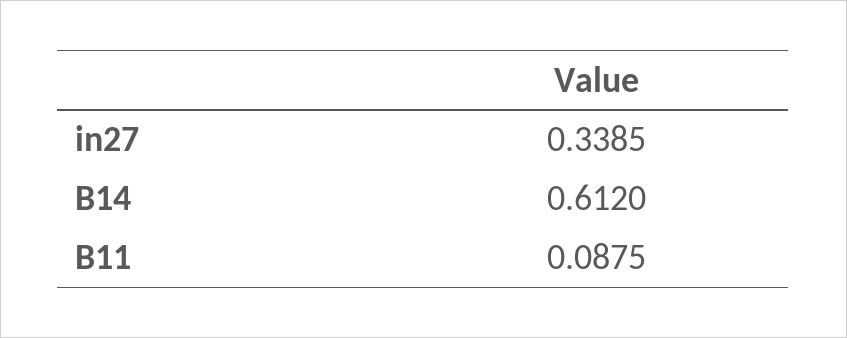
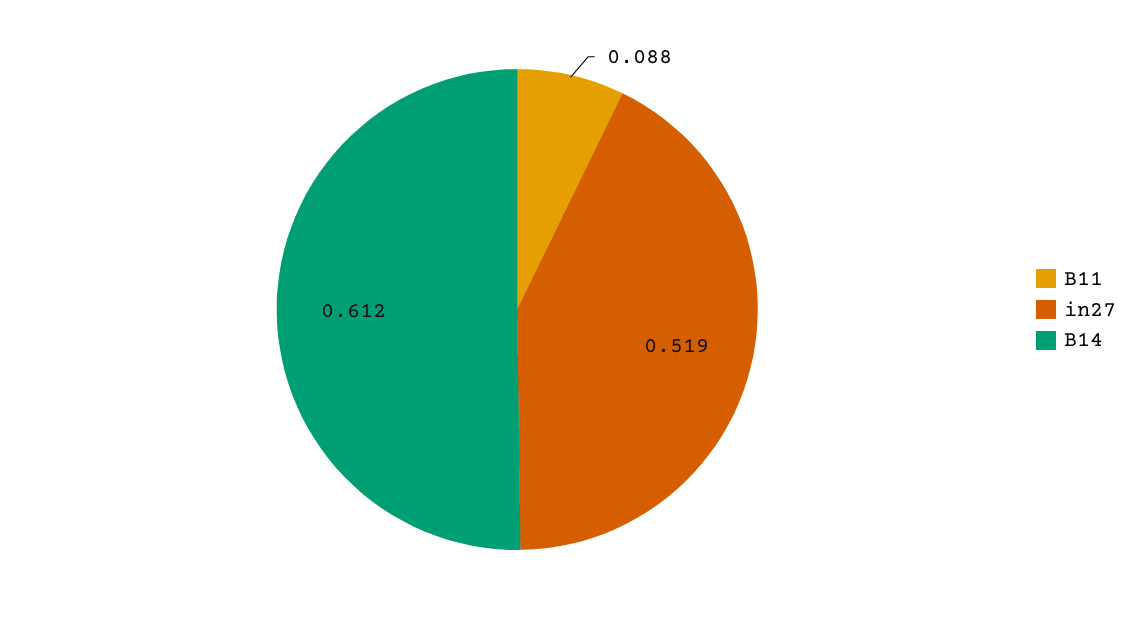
  {
-   "in27": 0.3385,
+   "in27": 0.519,
    "B14": 0.612,
    "B11": 0.0875
  }

